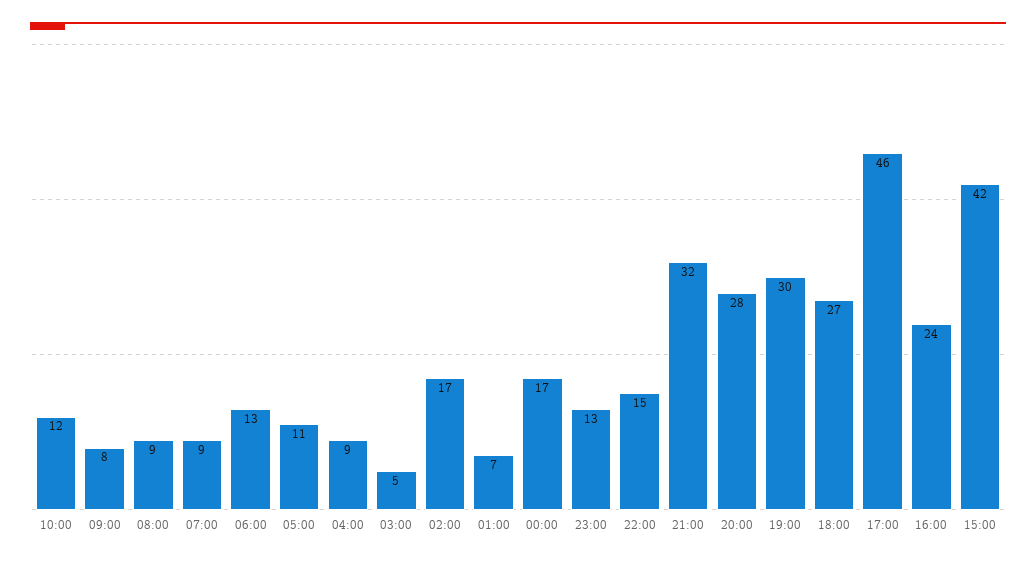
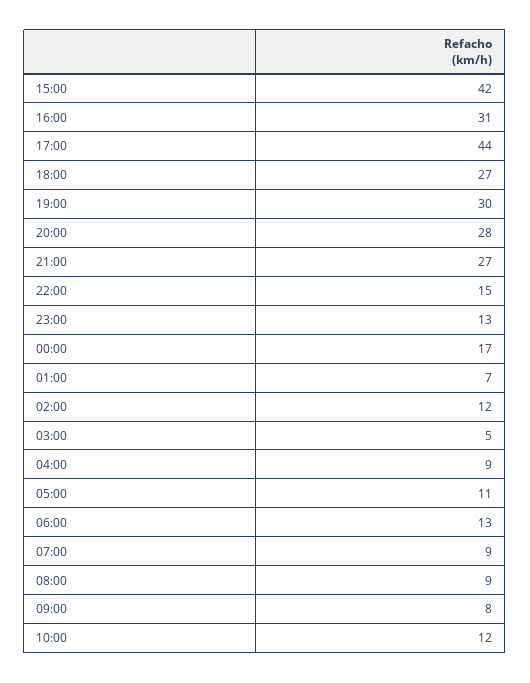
  {
    "10:00": 12,
    "09:00": 8,
    "08:00": 9,
    "07:00": 9,
    "06:00": 13,
    "05:00": 11,
    "04:00": 9,
    "03:00": 5,
-   "02:00": 17,
+   "02:00": 12,
    "01:00": 7,
    "00:00": 17,
    "23:00": 13,
    "22:00": 15,
-   "21:00": 32,
+   "21:00": 27,
    "20:00": 28,
    "19:00": 30,
    "18:00": 27,
-   "17:00": 46,
+   "17:00": 44,
-   "16:00": 24,
+   "16:00": 31,
    "15:00": 42
  }

